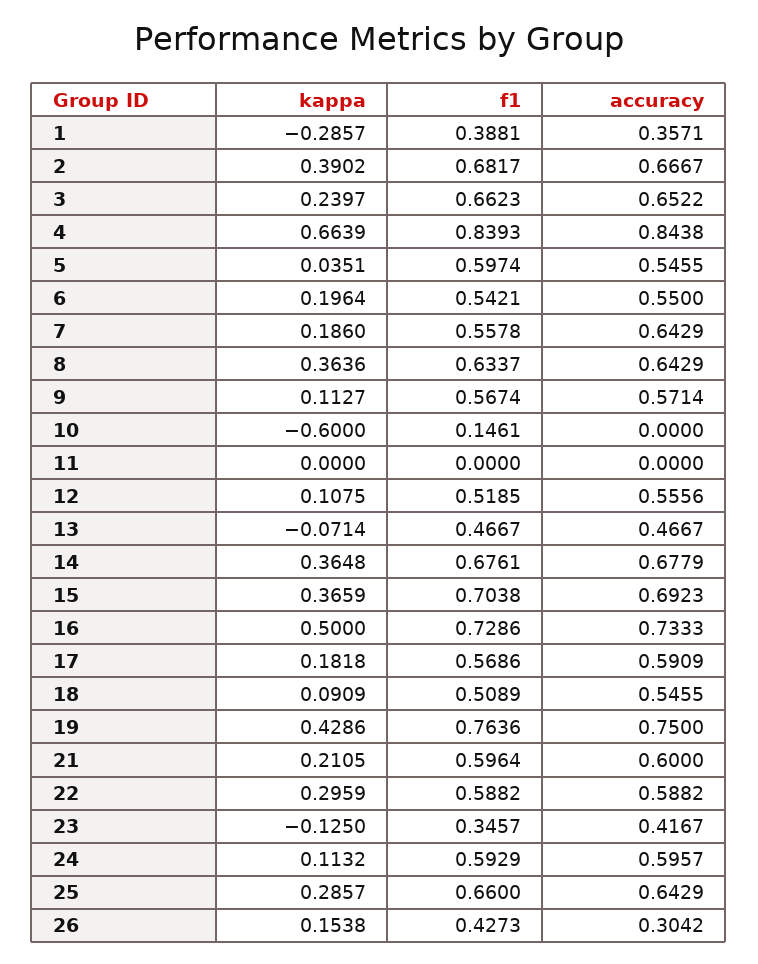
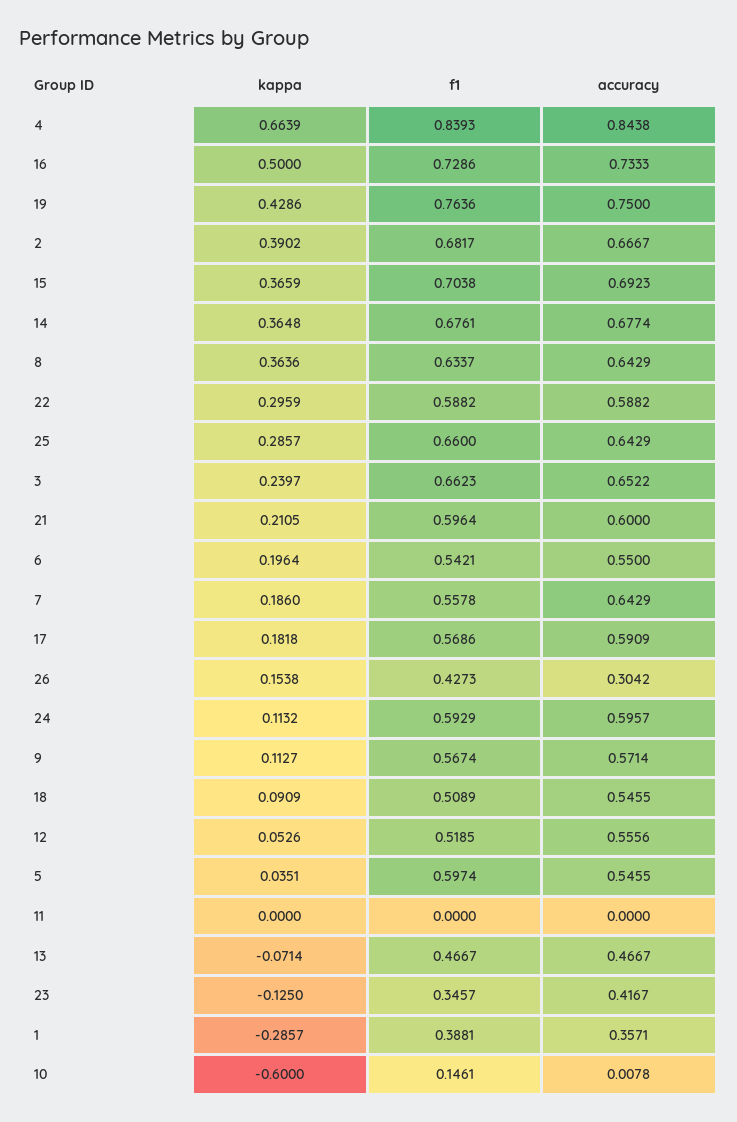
  {
    "kappa": {
      "1": -0.2857,
      "2": 0.3902,
      "3": 0.2397,
      "4": 0.6639,
      "5": 0.0351,
      "6": 0.1964,
      "7": 0.186,
      "8": 0.3636,
      "9": 0.1127,
      "10": -0.6,
      "11": 0,
-     "12": 0.1075,
+     "12": 0.0526,
      "13": -0.0714,
      "14": 0.3648,
      "15": 0.3659,
      "16": 0.5,
      "17": 0.1818,
      "18": 0.0909,
      "19": 0.4286,
      "21": 0.2105,
      "22": 0.2959,
      "23": -0.125,
      "24": 0.1132,
      "25": 0.2857,
      "26": 0.1538
    },
    "f1": {
      "1": 0.3881,
      "2": 0.6817,
      "3": 0.6623,
      "4": 0.8393,
      "5": 0.5974,
      "6": 0.5421,
      "7": 0.5578,
      "8": 0.6337,
      "9": 0.5674,
      "10": 0.1461,
      "11": 0,
      "12": 0.5185,
      "13": 0.4667,
      "14": 0.6761,
      "15": 0.7038,
      "16": 0.7286,
      "17": 0.5686,
      "18": 0.5089,
      "19": 0.7636,
      "21": 0.5964,
      "22": 0.5882,
      "23": 0.3457,
      "24": 0.5929,
      "25": 0.66,
      "26": 0.4273
    },
    "accuracy": {
      "1": 0.3571,
      "2": 0.6667,
      "3": 0.6522,
      "4": 0.8438,
      "5": 0.5455,
      "6": 0.55,
      "7": 0.6429,
      "8": 0.6429,
      "9": 0.5714,
-     "10": 0,
+     "10": 0.0078,
      "11": 0,
      "12": 0.5556,
      "13": 0.4667,
-     "14": 0.6779,
+     "14": 0.6774,
      "15": 0.6923,
      "16": 0.7333,
      "17": 0.5909,
      "18": 0.5455,
      "19": 0.75,
      "21": 0.6,
      "22": 0.5882,
      "23": 0.4167,
      "24": 0.5957,
      "25": 0.6429,
      "26": 0.3042
    }
  }

